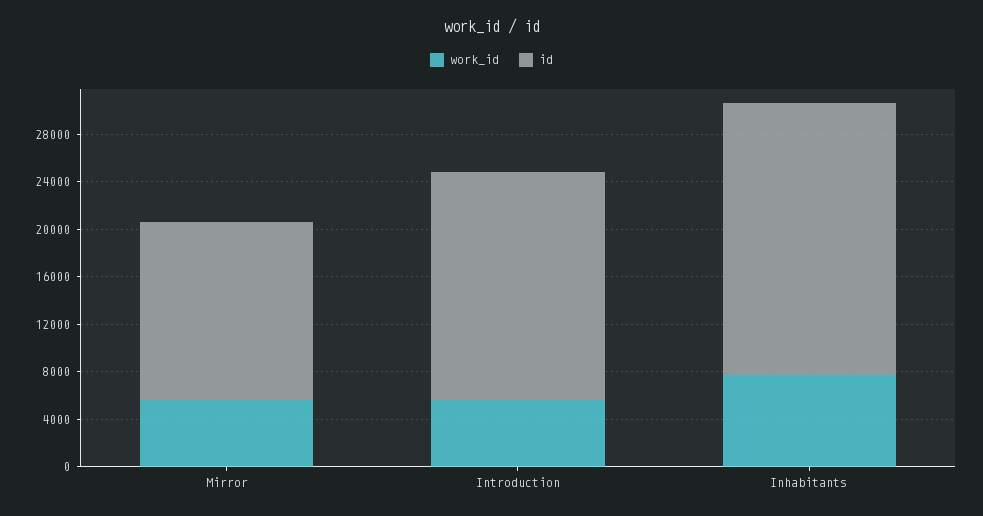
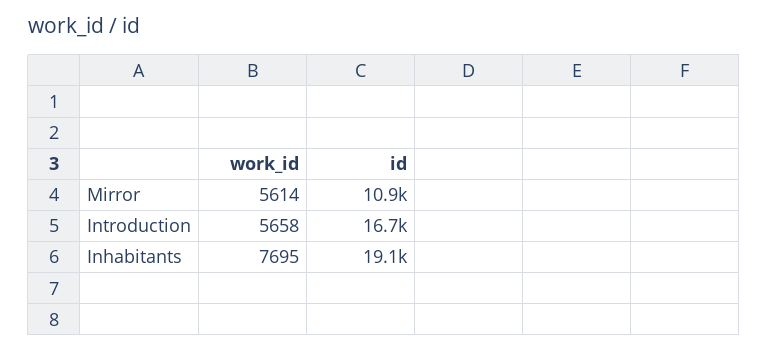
  {
    "work_id": {
      "Mirror": 5614,
      "Introduction": 5658,
      "Inhabitants": 7695
    },
    "id": {
-     "Mirror": 15000,
+     "Mirror": 10900,
-     "Introduction": 19000,
+     "Introduction": 16700,
-     "Inhabitants": 23000
+     "Inhabitants": 19100
    }
  }

